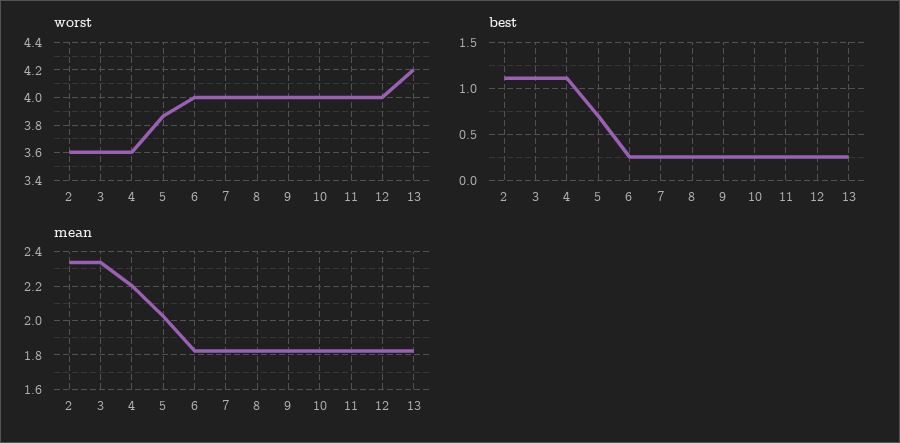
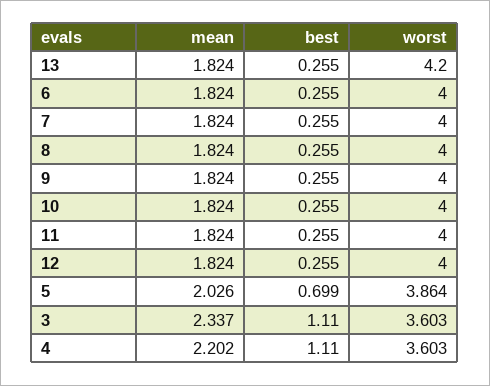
  {
    "worst": {
-     "2": 3.6,
      "3": 3.603,
      "4": 3.603,
      "5": 3.864,
      "6": 4,
      "7": 4,
      "8": 4,
      "9": 4,
      "10": 4,
      "11": 4,
      "12": 4,
      "13": 4.2
    },
    "best": {
-     "2": 1.1,
      "3": 1.11,
      "4": 1.11,
      "5": 0.699,
      "6": 0.255,
      "7": 0.255,
      "8": 0.255,
      "9": 0.255,
      "10": 0.255,
      "11": 0.255,
      "12": 0.255,
      "13": 0.255
    },
    "mean": {
-     "2": 2.35,
      "3": 2.337,
      "4": 2.202,
      "5": 2.026,
      "6": 1.824,
      "7": 1.824,
      "8": 1.824,
      "9": 1.824,
      "10": 1.824,
      "11": 1.824,
      "12": 1.824,
      "13": 1.824
    }
  }

